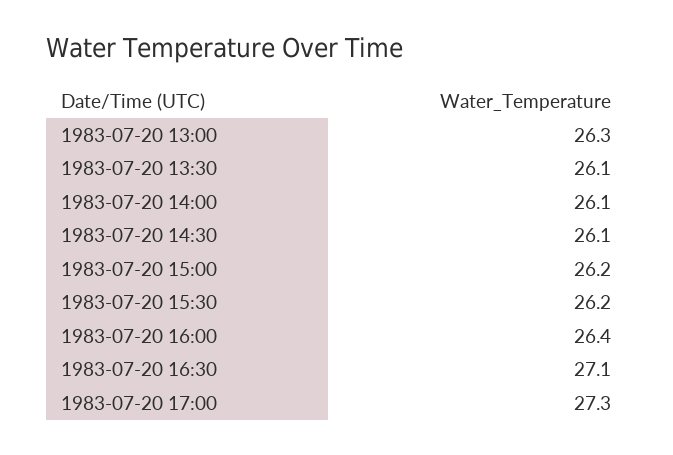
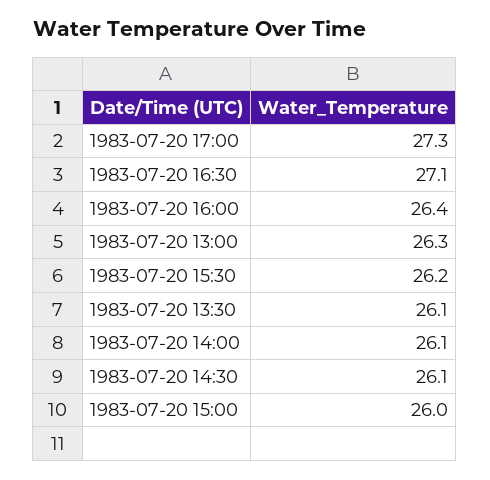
  {
    "1983-07-20 13:00": 26.3,
    "1983-07-20 13:30": 26.1,
    "1983-07-20 14:00": 26.1,
    "1983-07-20 14:30": 26.1,
-   "1983-07-20 15:00": 26.2,
+   "1983-07-20 15:00": 26,
    "1983-07-20 15:30": 26.2,
    "1983-07-20 16:00": 26.4,
    "1983-07-20 16:30": 27.1,
    "1983-07-20 17:00": 27.3
  }

